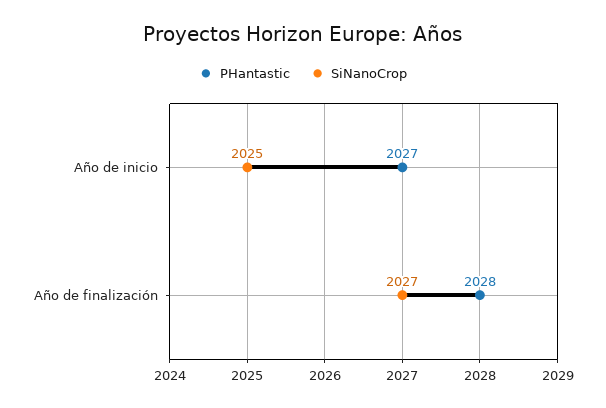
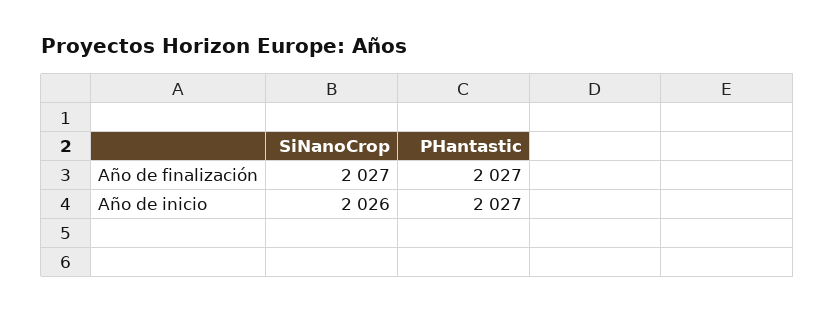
  {
    "PHantastic": {
      "Año de inicio": 2027,
-     "Año de finalización": 2028
+     "Año de finalización": 2027
    },
    "SiNanoCrop": {
-     "Año de inicio": 2025,
+     "Año de inicio": 2026,
      "Año de finalización": 2027
    }
  }

